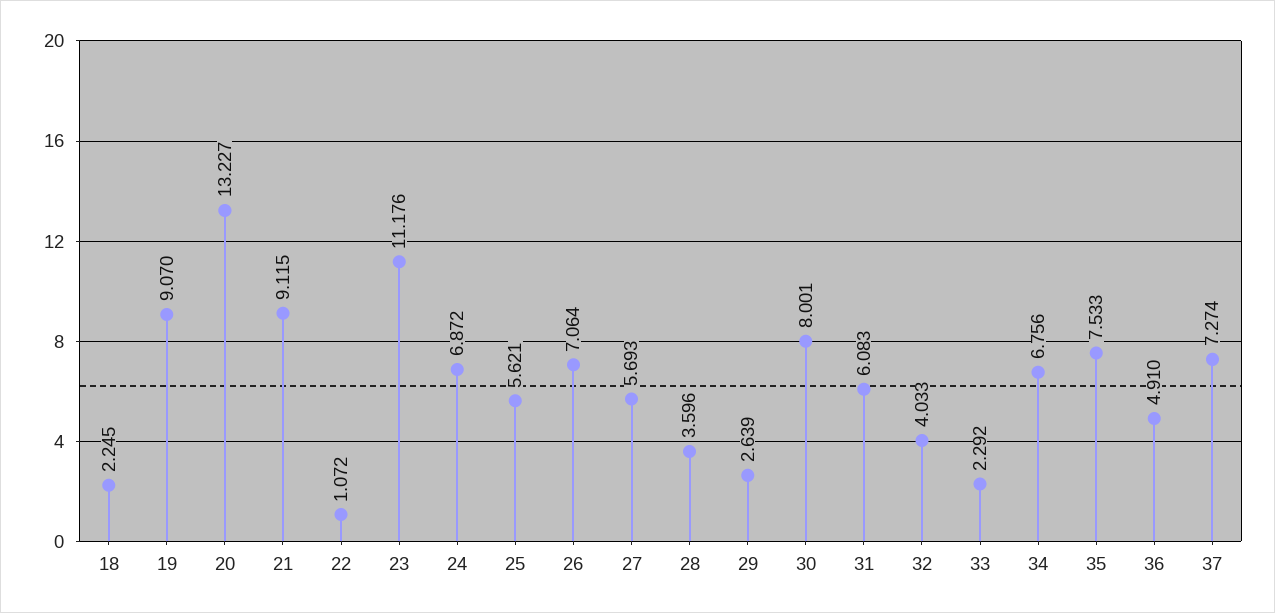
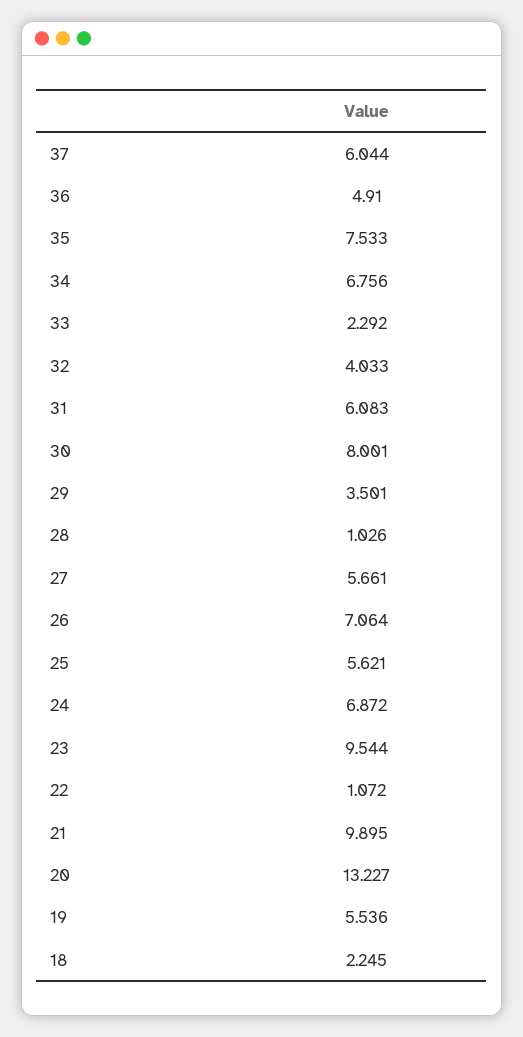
  {
    "18": 2.245,
-   "19": 9.07,
+   "19": 5.536,
    "20": 13.227,
-   "21": 9.115,
+   "21": 9.895,
    "22": 1.072,
-   "23": 11.176,
+   "23": 9.544,
    "24": 6.872,
    "25": 5.621,
    "26": 7.064,
-   "27": 5.693,
+   "27": 5.661,
-   "28": 3.596,
+   "28": 1.026,
-   "29": 2.639,
+   "29": 3.501,
    "30": 8.001,
    "31": 6.083,
    "32": 4.033,
    "33": 2.292,
    "34": 6.756,
    "35": 7.533,
    "36": 4.91,
-   "37": 7.274
+   "37": 6.044
  }

